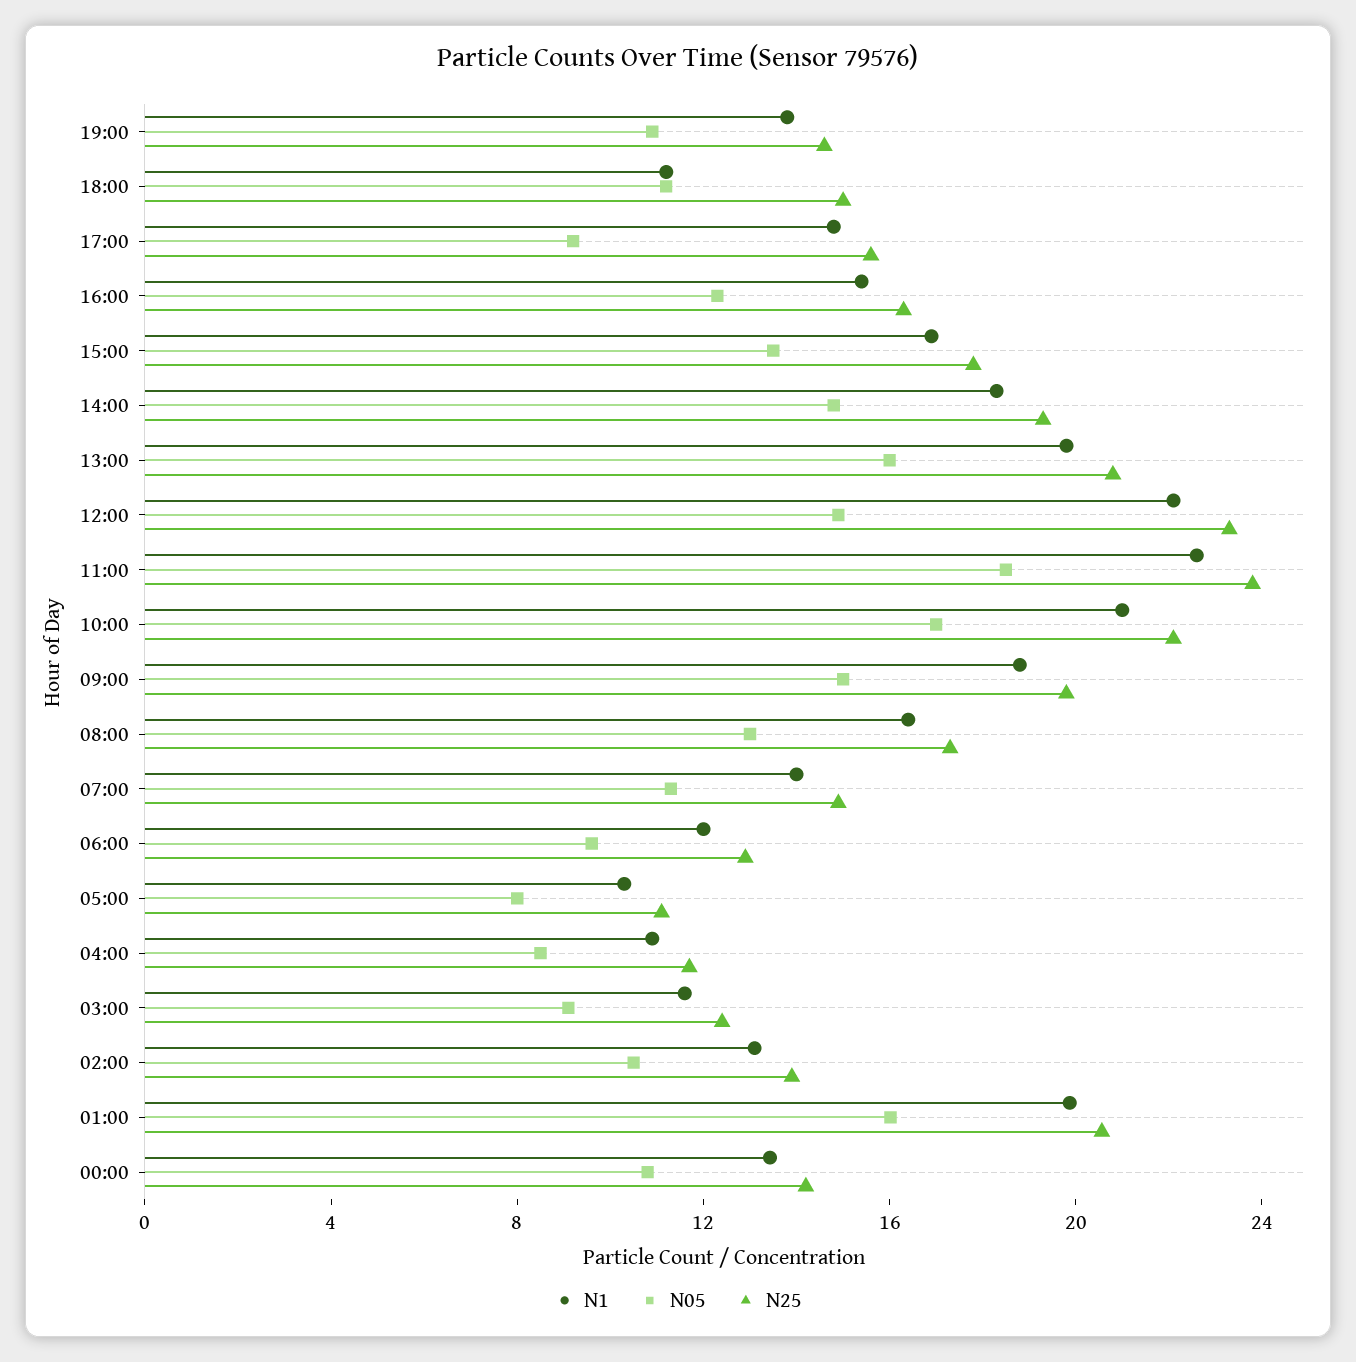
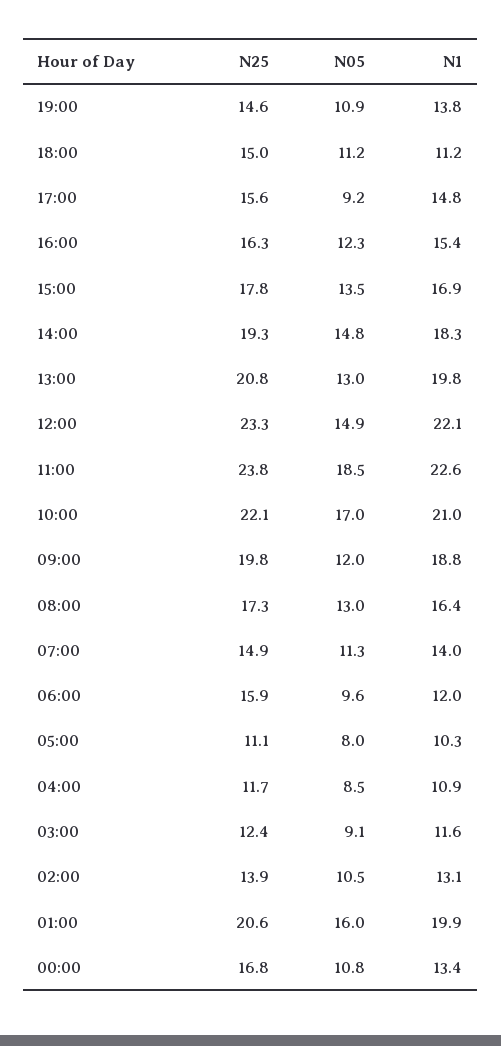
  {
    "N1": {
      "19:00": 13.8,
      "18:00": 11.2,
      "17:00": 14.8,
      "16:00": 15.4,
      "15:00": 16.9,
      "14:00": 18.3,
      "13:00": 19.8,
      "12:00": 22.1,
      "11:00": 22.6,
      "10:00": 21,
      "09:00": 18.8,
      "08:00": 16.4,
      "07:00": 14,
      "06:00": 12,
      "05:00": 10.3,
      "04:00": 10.9,
      "03:00": 11.6,
      "02:00": 13.1,
      "01:00": 19.9,
      "00:00": 13.4
    },
    "N05": {
      "19:00": 10.9,
      "18:00": 11.2,
      "17:00": 9.2,
      "16:00": 12.3,
      "15:00": 13.5,
      "14:00": 14.8,
-     "13:00": 16,
+     "13:00": 13,
      "12:00": 14.9,
      "11:00": 18.5,
      "10:00": 17,
-     "09:00": 15,
+     "09:00": 12,
      "08:00": 13,
      "07:00": 11.3,
      "06:00": 9.6,
      "05:00": 8,
      "04:00": 8.5,
      "03:00": 9.1,
      "02:00": 10.5,
      "01:00": 16,
      "00:00": 10.8
    },
    "N25": {
      "19:00": 14.6,
      "18:00": 15,
      "17:00": 15.6,
      "16:00": 16.3,
      "15:00": 17.8,
      "14:00": 19.3,
      "13:00": 20.8,
      "12:00": 23.3,
      "11:00": 23.8,
      "10:00": 22.1,
      "09:00": 19.8,
      "08:00": 17.3,
      "07:00": 14.9,
-     "06:00": 13,
+     "06:00": 15.9,
      "05:00": 11.1,
      "04:00": 11.7,
      "03:00": 12.4,
      "02:00": 13.9,
      "01:00": 20.6,
-     "00:00": 14
+     "00:00": 16.8
    }
  }

